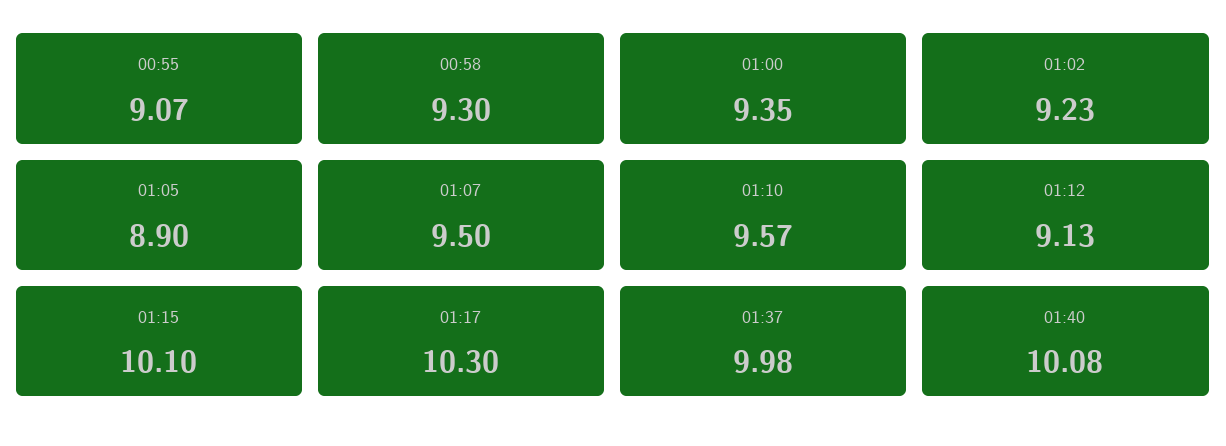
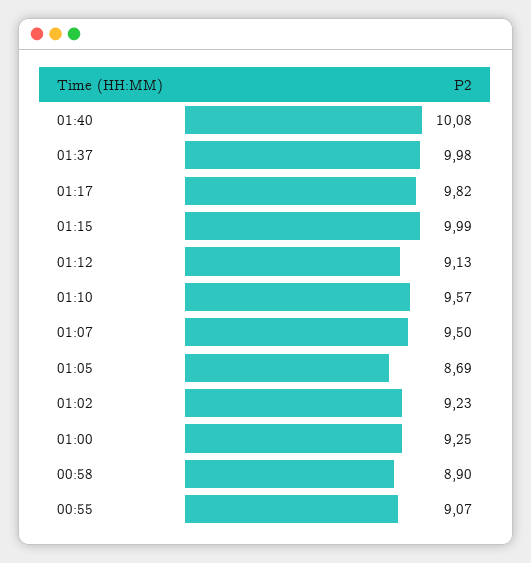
  {
    "00:55": 9.07,
-   "00:58": 9.3,
+   "00:58": 8.9,
-   "01:00": 9.35,
+   "01:00": 9.25,
    "01:02": 9.23,
-   "01:05": 8.9,
+   "01:05": 8.69,
    "01:07": 9.5,
    "01:10": 9.57,
    "01:12": 9.13,
-   "01:15": 10.1,
+   "01:15": 9.99,
-   "01:17": 10.3,
+   "01:17": 9.82,
    "01:37": 9.98,
    "01:40": 10.08
  }

